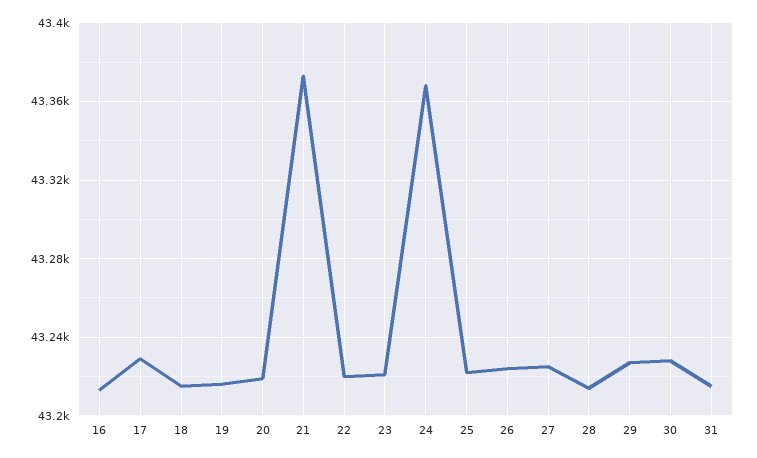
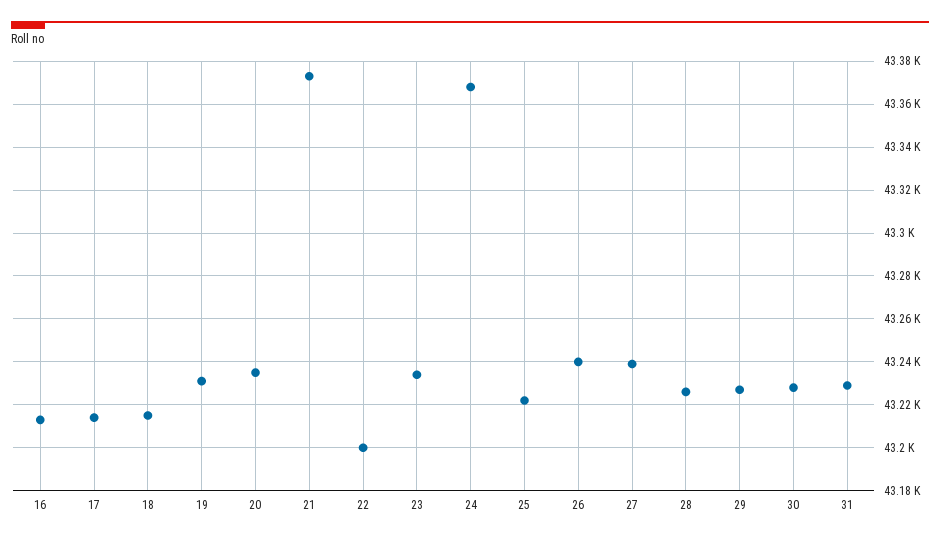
  {
    "16": 43215,
-   "17": 43230,
+   "17": 43215,
    "18": 43215,
-   "19": 43215,
+   "19": 43230,
-   "20": 43220,
+   "20": 43235,
    "21": 43375,
-   "22": 43220,
+   "22": 43200,
-   "23": 43220,
+   "23": 43235,
    "24": 43370,
    "25": 43220,
-   "26": 43225,
+   "26": 43240,
-   "27": 43225,
+   "27": 43240,
-   "28": 43215,
+   "28": 43225,
    "29": 43225,
    "30": 43230,
-   "31": 43215
+   "31": 43230
  }

